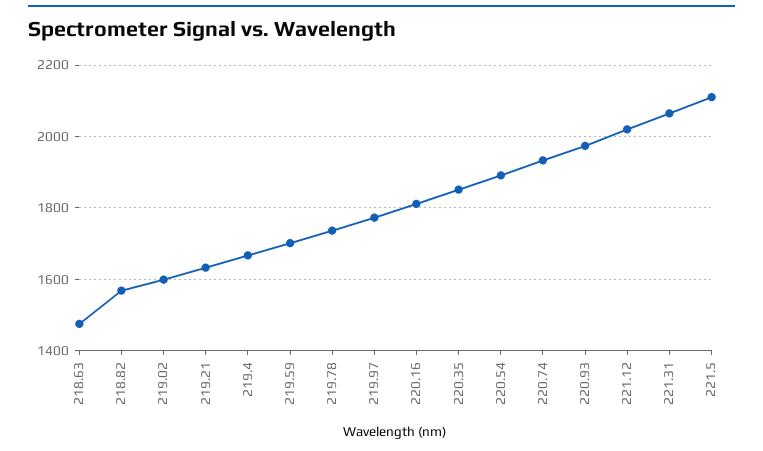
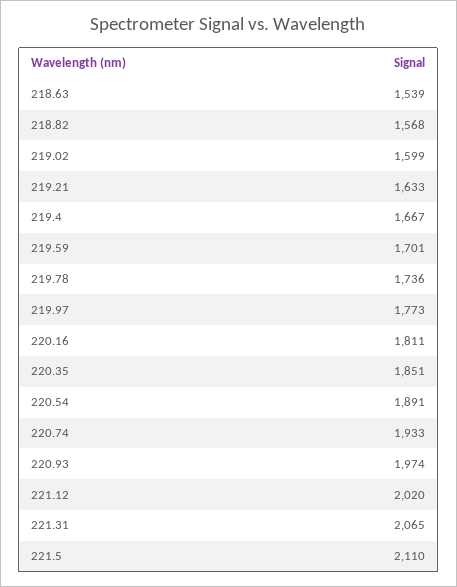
  {
-   "218.63": 1480,
+   "218.63": 1539,
    "218.82": 1568,
    "219.02": 1599,
    "219.21": 1633,
    "219.4": 1667,
    "219.59": 1701,
    "219.78": 1736,
    "219.97": 1773,
    "220.16": 1811,
    "220.35": 1851,
    "220.54": 1891,
    "220.74": 1933,
    "220.93": 1974,
    "221.12": 2020,
    "221.31": 2065,
    "221.5": 2110
  }

